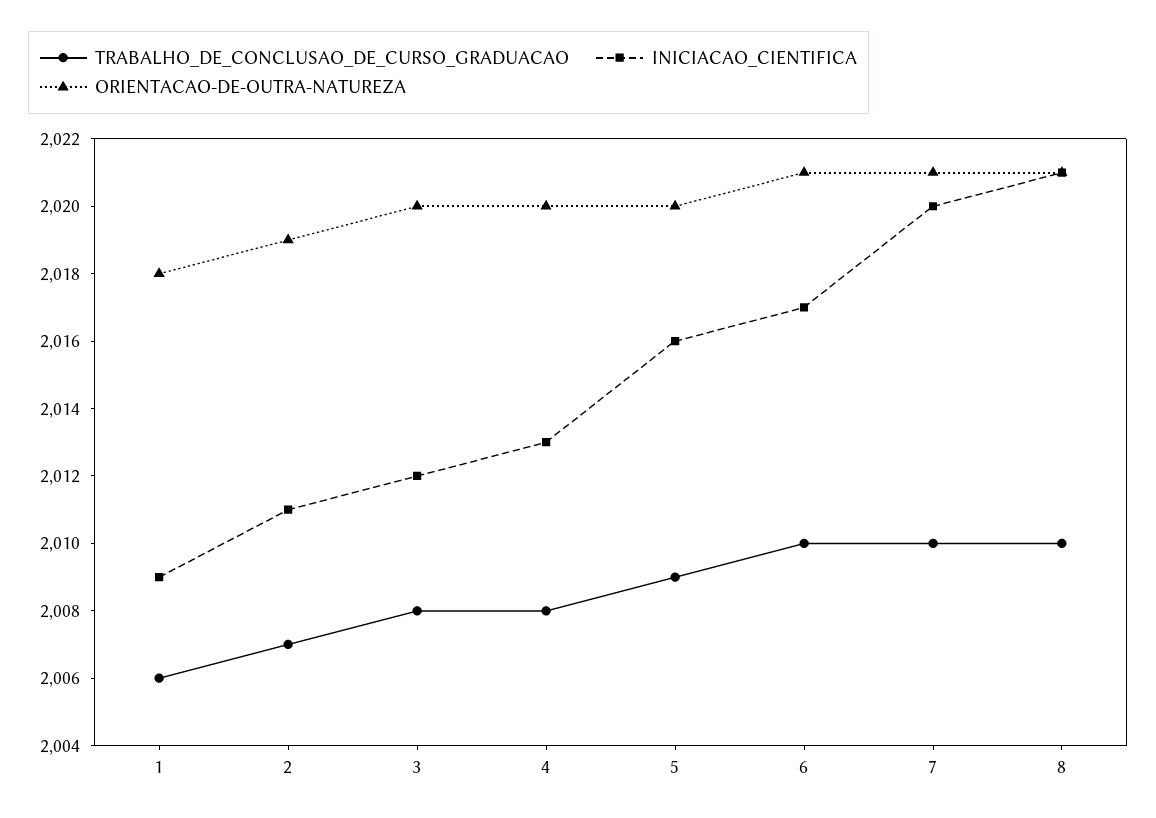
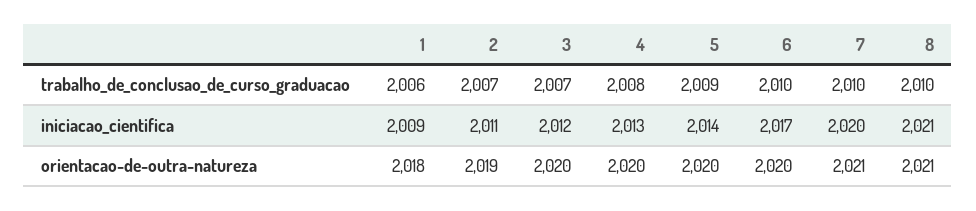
  {
    "TRABALHO_DE_CONCLUSAO_DE_CURSO_GRADUACAO": {
      "1": 2006,
      "2": 2007,
-     "3": 2008,
+     "3": 2007,
      "4": 2008,
      "5": 2009,
      "6": 2010,
      "7": 2010,
      "8": 2010
    },
    "INICIACAO_CIENTIFICA": {
      "1": 2009,
      "2": 2011,
      "3": 2012,
      "4": 2013,
-     "5": 2016,
+     "5": 2014,
      "6": 2017,
      "7": 2020,
      "8": 2021
    },
    "ORIENTACAO-DE-OUTRA-NATUREZA": {
      "1": 2018,
      "2": 2019,
      "3": 2020,
      "4": 2020,
      "5": 2020,
-     "6": 2021,
+     "6": 2020,
      "7": 2021,
      "8": 2021
    }
  }

